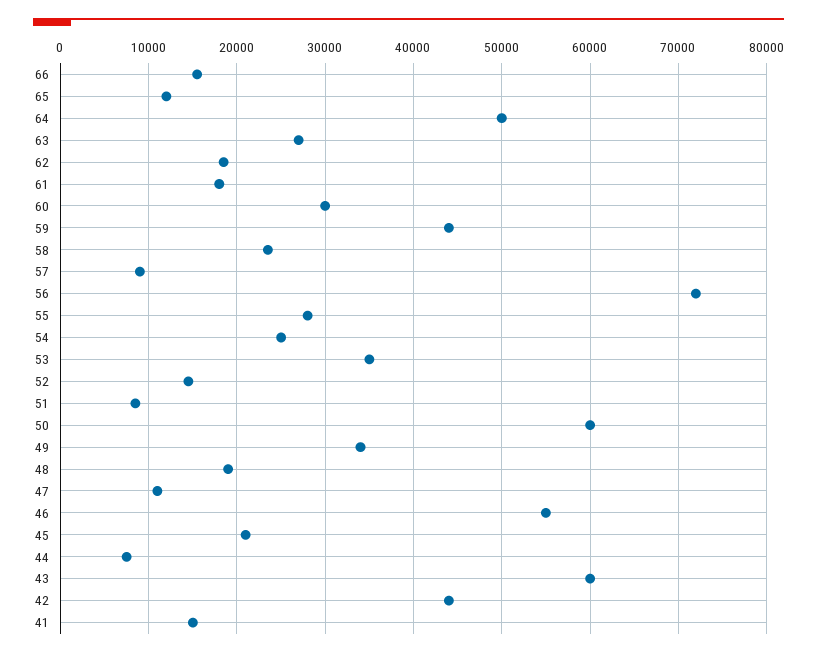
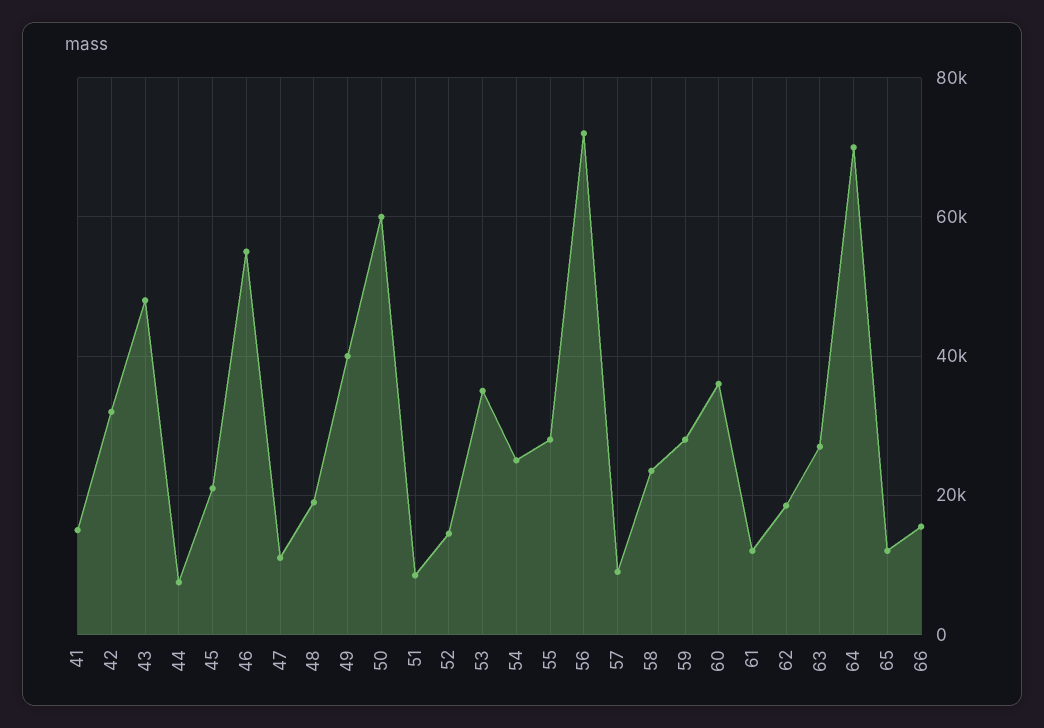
  {
    "66": 16000,
    "65": 12000,
-   "64": 50000,
+   "64": 70000,
    "63": 27000,
    "62": 19000,
-   "61": 18000,
+   "61": 12000,
-   "60": 30000,
+   "60": 36000,
-   "59": 44000,
+   "59": 28000,
    "58": 24000,
    "57": 9000,
    "56": 72000,
    "55": 28000,
    "54": 25000,
    "53": 35000,
    "52": 15000,
    "51": 9000,
    "50": 60000,
-   "49": 34000,
+   "49": 40000,
    "48": 19000,
    "47": 11000,
    "46": 55000,
    "45": 21000,
    "44": 8000,
-   "43": 60000,
+   "43": 48000,
-   "42": 44000,
+   "42": 32000,
    "41": 15000
  }

